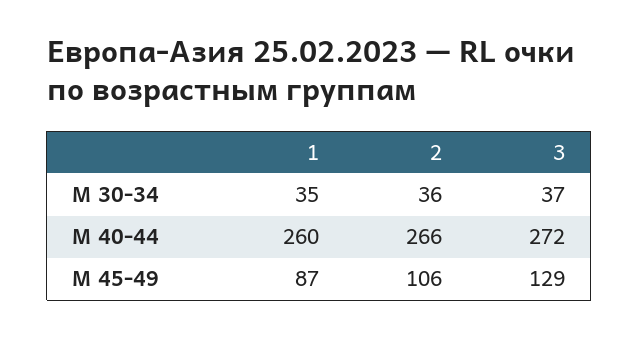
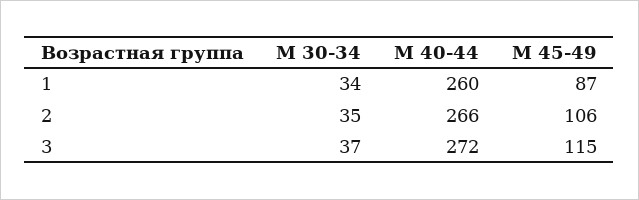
  {
    "1": {
-     "М 30-34": 35,
+     "М 30-34": 34,
      "М 40-44": 260,
      "М 45-49": 87
    },
    "2": {
-     "М 30-34": 36,
+     "М 30-34": 35,
      "М 40-44": 266,
      "М 45-49": 106
    },
    "3": {
      "М 30-34": 37,
      "М 40-44": 272,
-     "М 45-49": 129
+     "М 45-49": 115
    }
  }

